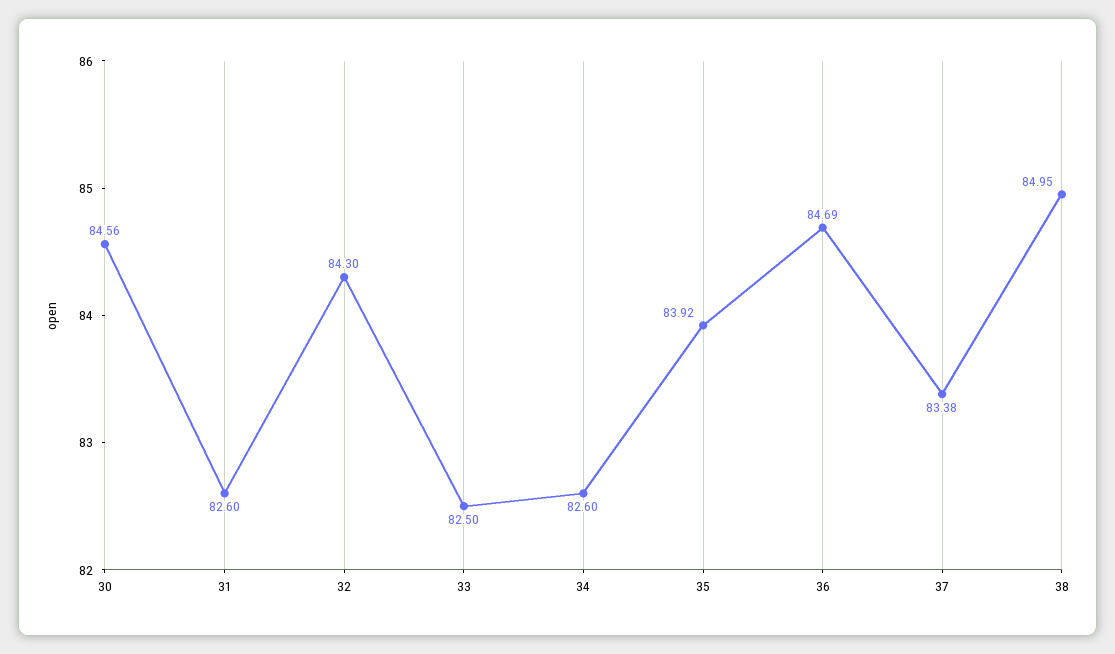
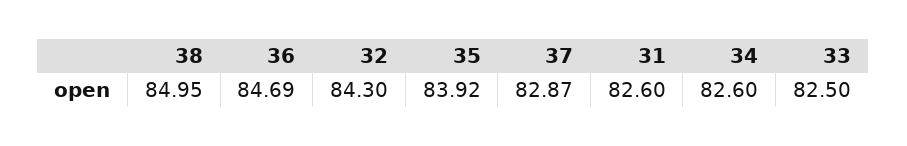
  {
-   "30": 84.56,
    "31": 82.6,
    "32": 84.3,
    "33": 82.5,
    "34": 82.6,
    "35": 83.92,
    "36": 84.69,
-   "37": 83.38,
+   "37": 82.87,
    "38": 84.95
  }

